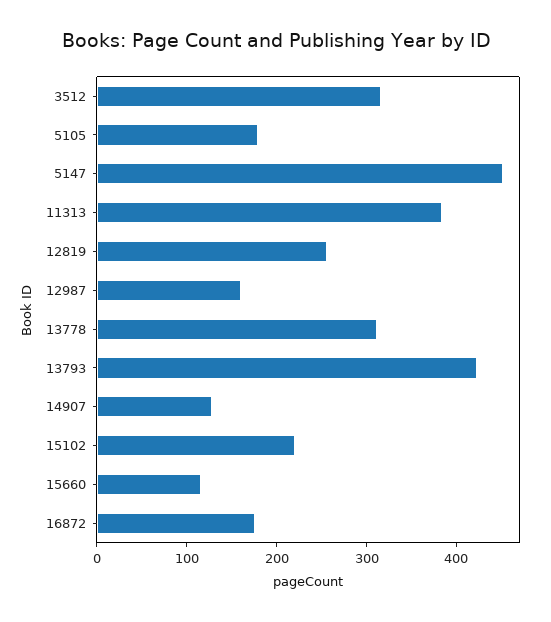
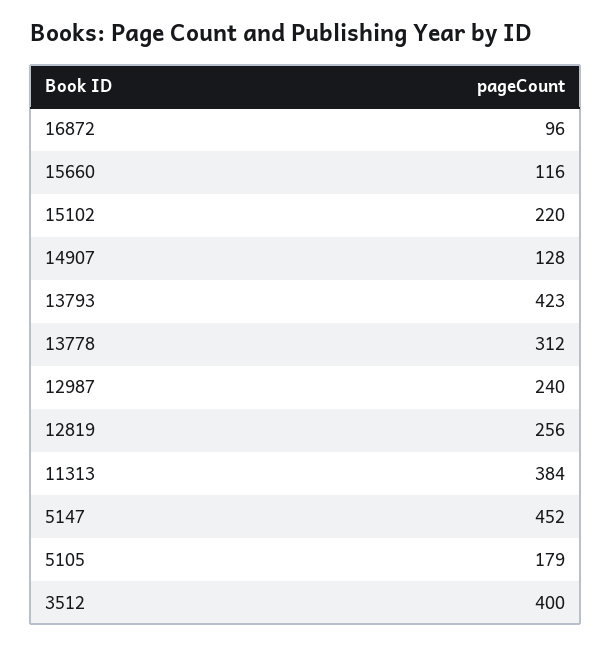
  {
-   "3512": 320,
+   "3512": 400,
    "5105": 179,
    "5147": 452,
    "11313": 384,
    "12819": 256,
-   "12987": 160,
+   "12987": 240,
    "13778": 312,
    "13793": 423,
    "14907": 128,
    "15102": 220,
    "15660": 116,
-   "16872": 180
+   "16872": 96
  }

